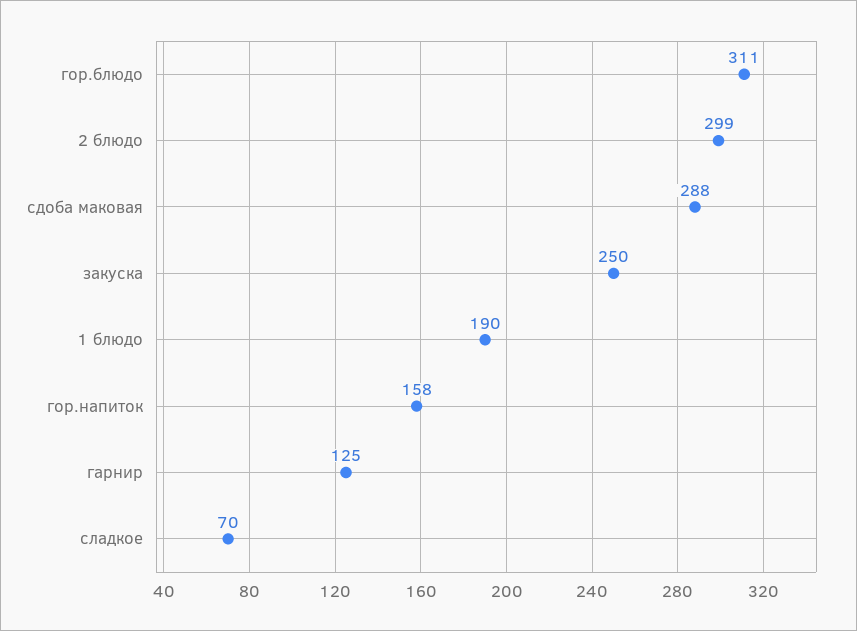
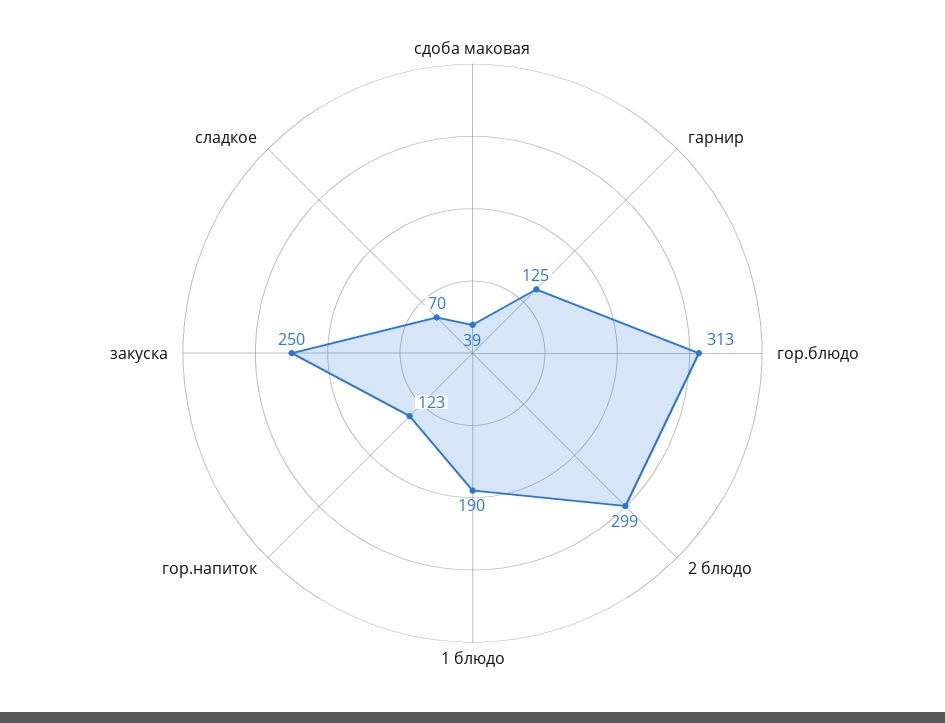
  {
-   "гор.блюдо": 311,
+   "гор.блюдо": 313,
    "2 блюдо": 299,
-   "сдоба маковая": 288,
+   "сдоба маковая": 39,
    "закуска": 250,
    "1 блюдо": 190,
-   "гор.напиток": 158,
+   "гор.напиток": 123,
    "гарнир": 125,
    "сладкое": 70
  }

